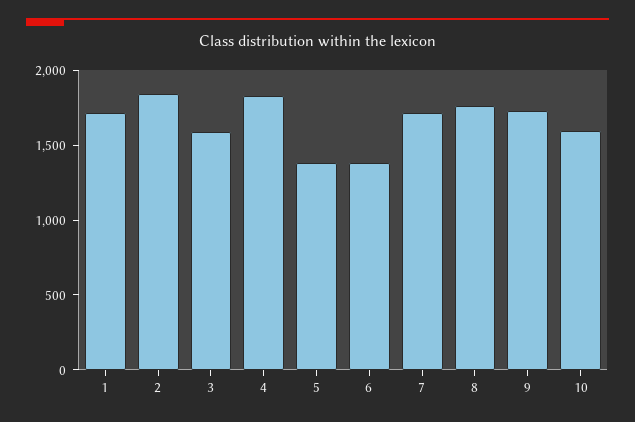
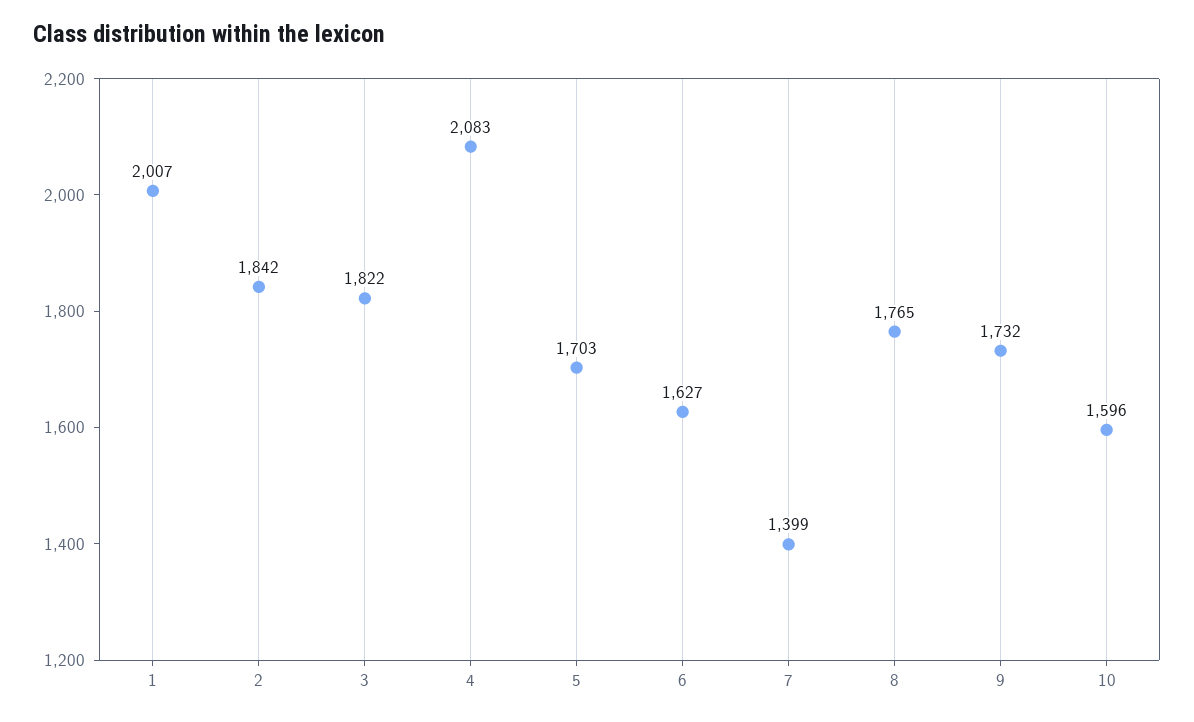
  {
-   "1": 1700,
+   "1": 2007,
    "2": 1842,
-   "3": 1600,
+   "3": 1822,
-   "4": 1800,
+   "4": 2083,
-   "5": 1400,
+   "5": 1703,
-   "6": 1400,
+   "6": 1627,
-   "7": 1700,
+   "7": 1399,
    "8": 1765,
    "9": 1732,
    "10": 1596
  }

